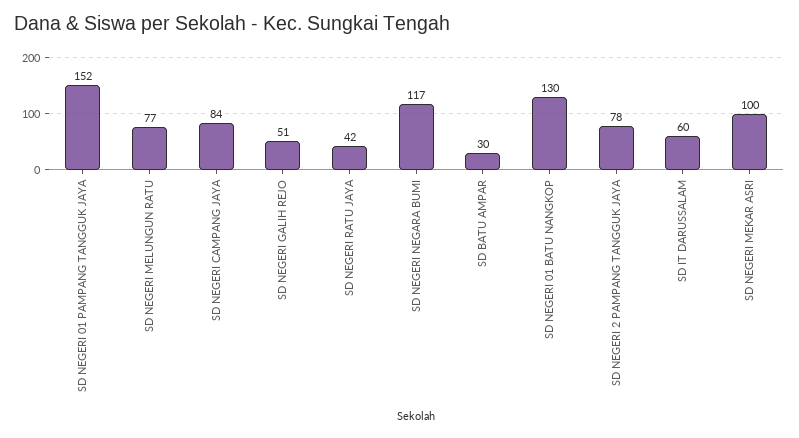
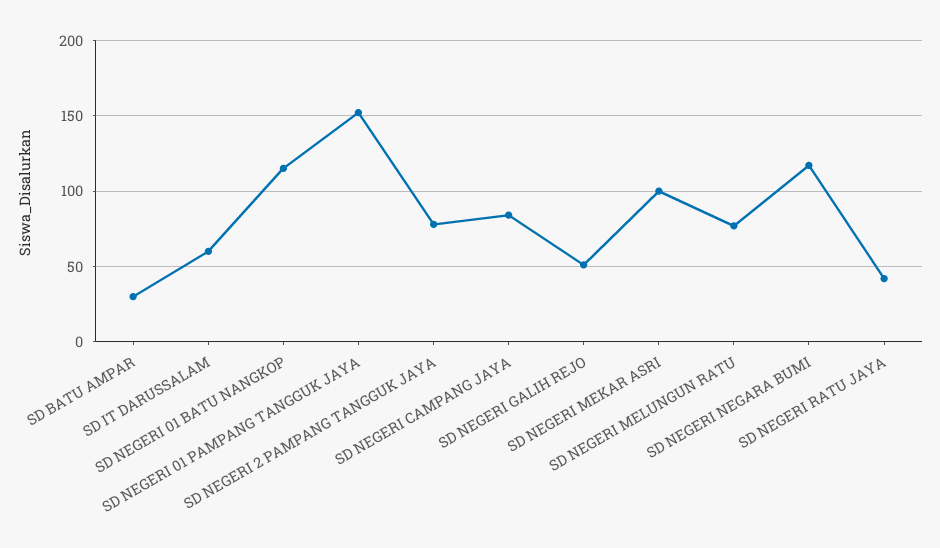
  {
    "SD NEGERI 01 PAMPANG TANGGUK JAYA": 152,
    "SD NEGERI MELUNGUN RATU": 77,
    "SD NEGERI CAMPANG JAYA": 84,
    "SD NEGERI GALIH REJO": 51,
    "SD NEGERI RATU JAYA": 42,
    "SD NEGERI NEGARA BUMI": 117,
    "SD BATU AMPAR": 30,
-   "SD NEGERI 01 BATU NANGKOP": 130,
+   "SD NEGERI 01 BATU NANGKOP": 115,
    "SD NEGERI 2 PAMPANG TANGGUK JAYA": 78,
    "SD IT DARUSSALAM": 60,
    "SD NEGERI MEKAR ASRI": 100
  }

